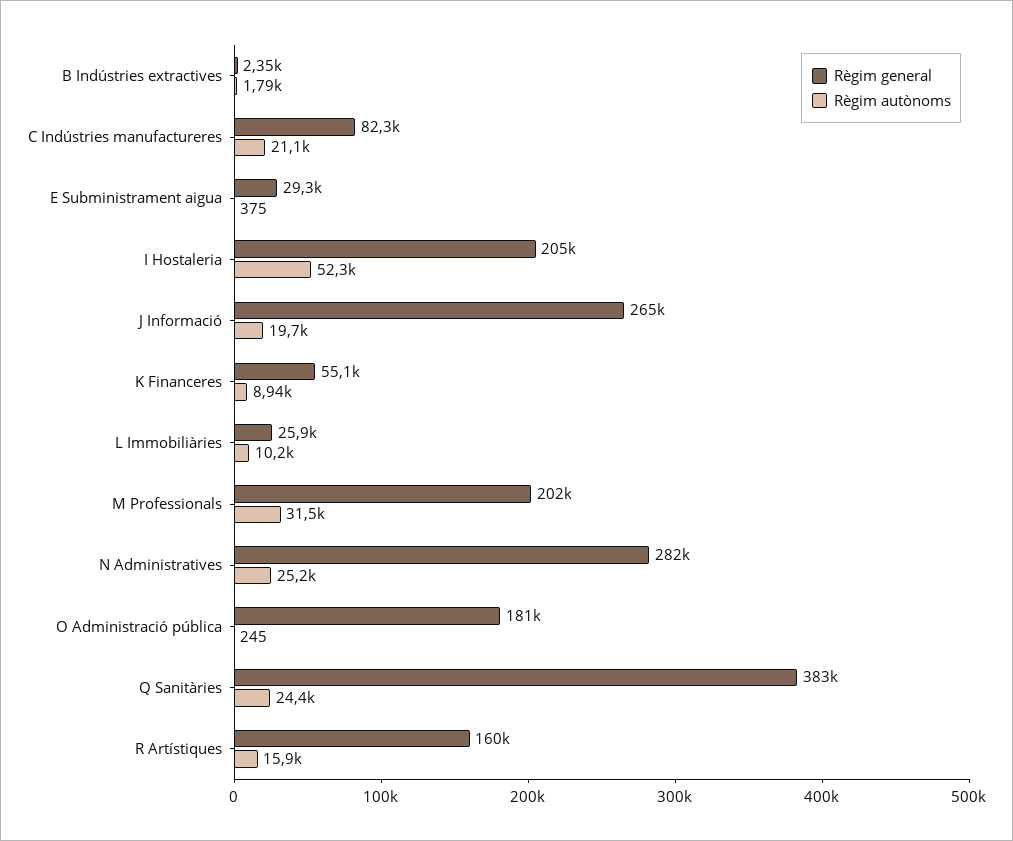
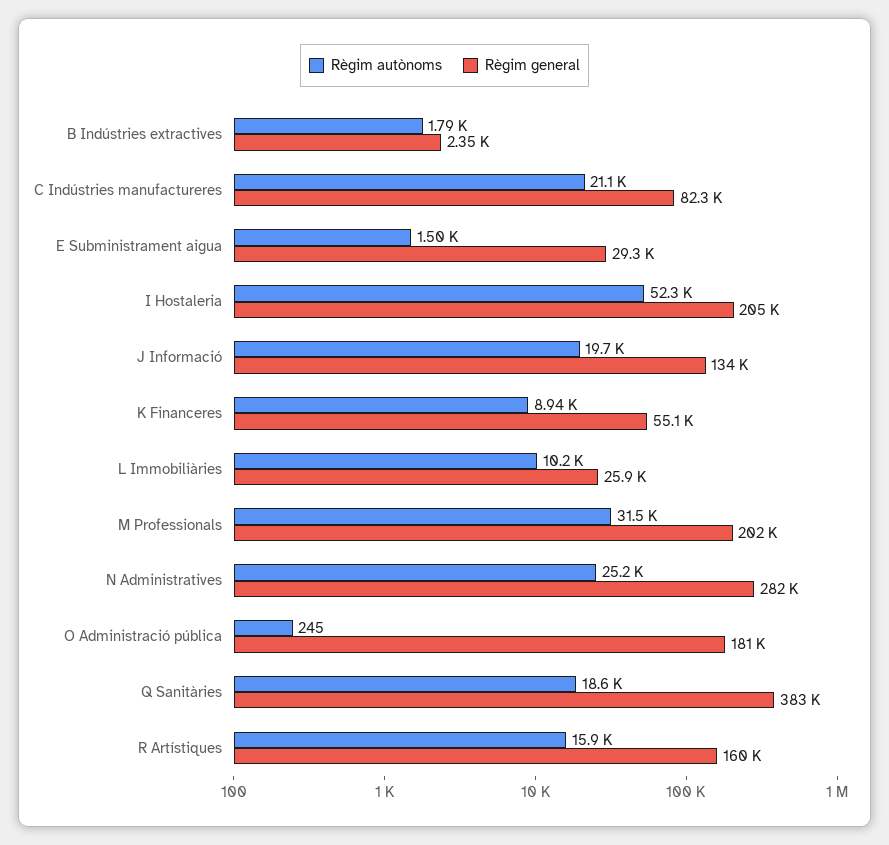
  {
    "Règim general": {
      "B Indústries extractives": 2350,
      "C Indústries manufactureres": 82300,
      "E Subministrament aigua": 29300,
      "I Hostaleria": 205000,
-     "J Informació": 265000,
+     "J Informació": 134000,
      "K Financeres": 55100,
      "L Immobiliàries": 25900,
      "M Professionals": 202000,
      "N Administratives": 282000,
      "O Administració pública": 181000,
      "Q Sanitàries": 383000,
      "R Artístiques": 160000
    },
    "Règim autònoms": {
      "B Indústries extractives": 1790,
      "C Indústries manufactureres": 21100,
-     "E Subministrament aigua": 375,
+     "E Subministrament aigua": 1500,
      "I Hostaleria": 52300,
      "J Informació": 19700,
      "K Financeres": 8940,
      "L Immobiliàries": 10200,
      "M Professionals": 31500,
      "N Administratives": 25200,
      "O Administració pública": 245,
-     "Q Sanitàries": 24400,
+     "Q Sanitàries": 18600,
      "R Artístiques": 15900
    }
  }

